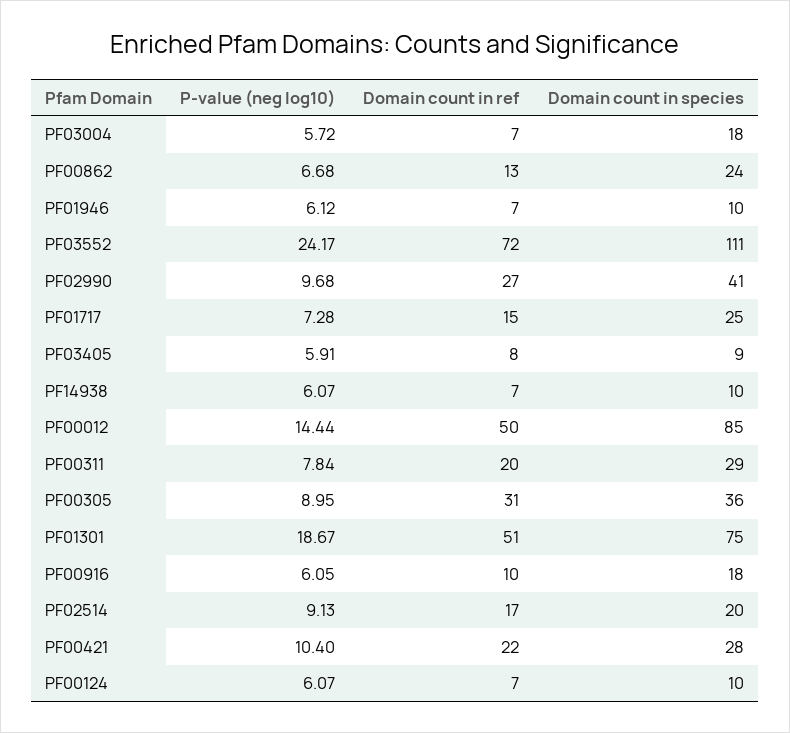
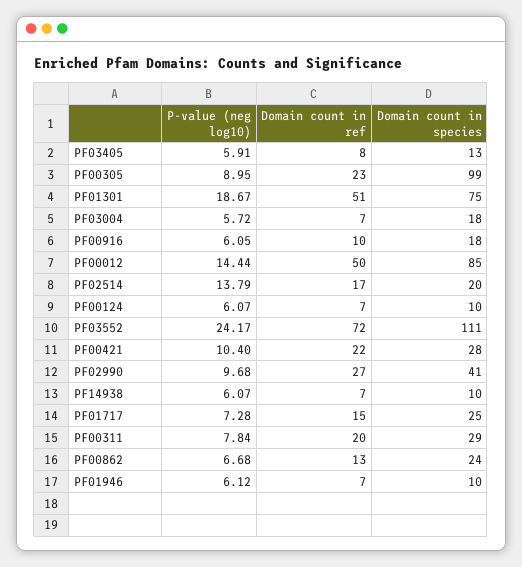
  {
    "P-value (neg log10)": {
      "PF03004": 5.72,
      "PF00862": 6.68,
      "PF01946": 6.12,
      "PF03552": 24.17,
      "PF02990": 9.68,
      "PF01717": 7.28,
      "PF03405": 5.91,
      "PF14938": 6.07,
      "PF00012": 14.44,
      "PF00311": 7.84,
      "PF00305": 8.95,
      "PF01301": 18.67,
      "PF00916": 6.05,
-     "PF02514": 9.13,
+     "PF02514": 13.79,
      "PF00421": 10.4,
      "PF00124": 6.07
    },
    "Domain count in ref": {
      "PF03004": 7,
      "PF00862": 13,
      "PF01946": 7,
      "PF03552": 72,
      "PF02990": 27,
      "PF01717": 15,
      "PF03405": 8,
      "PF14938": 7,
      "PF00012": 50,
      "PF00311": 20,
-     "PF00305": 31,
+     "PF00305": 23,
      "PF01301": 51,
      "PF00916": 10,
      "PF02514": 17,
      "PF00421": 22,
      "PF00124": 7
    },
    "Domain count in species": {
      "PF03004": 18,
      "PF00862": 24,
      "PF01946": 10,
      "PF03552": 111,
      "PF02990": 41,
      "PF01717": 25,
-     "PF03405": 9,
+     "PF03405": 13,
      "PF14938": 10,
      "PF00012": 85,
      "PF00311": 29,
-     "PF00305": 36,
+     "PF00305": 99,
      "PF01301": 75,
      "PF00916": 18,
      "PF02514": 20,
      "PF00421": 28,
      "PF00124": 10
    }
  }

